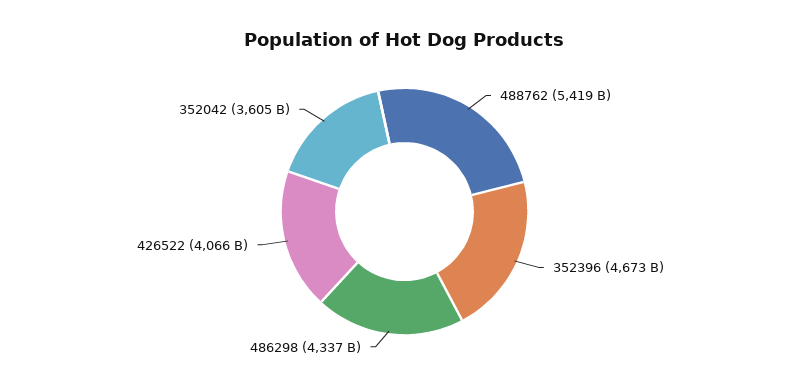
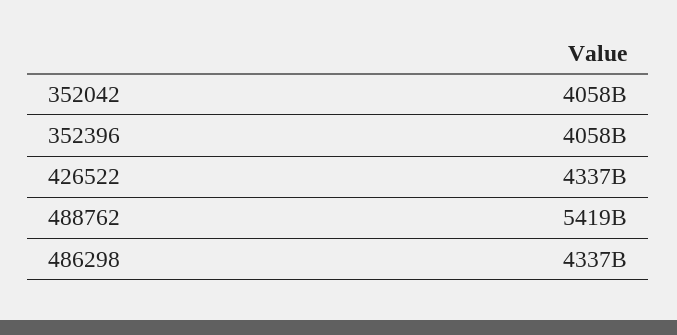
  {
    "488762": 5419000000000,
-   "352396": 4673000000000,
+   "352396": 4058000000000,
    "486298": 4337000000000,
-   "426522": 4066000000000,
+   "426522": 4337000000000,
-   "352042": 3605000000000
+   "352042": 4058000000000
  }

